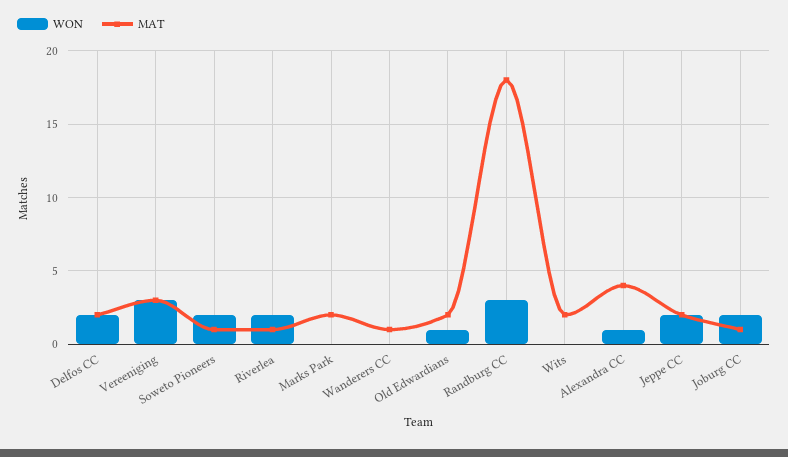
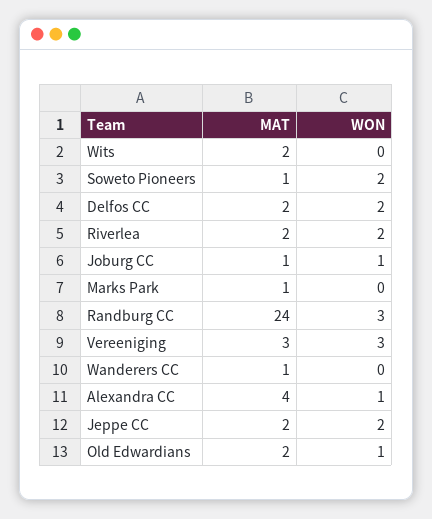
  {
    "WON": {
      "Delfos CC": 2,
      "Vereeniging": 3,
      "Soweto Pioneers": 2,
      "Riverlea": 2,
      "Marks Park": 0,
      "Wanderers CC": 0,
      "Old Edwardians": 1,
      "Randburg CC": 3,
      "Wits": 0,
      "Alexandra CC": 1,
      "Jeppe CC": 2,
-     "Joburg CC": 2
+     "Joburg CC": 1
    },
    "MAT": {
      "Delfos CC": 2,
      "Vereeniging": 3,
      "Soweto Pioneers": 1,
-     "Riverlea": 1,
+     "Riverlea": 2,
-     "Marks Park": 2,
+     "Marks Park": 1,
      "Wanderers CC": 1,
      "Old Edwardians": 2,
-     "Randburg CC": 18,
+     "Randburg CC": 24,
      "Wits": 2,
      "Alexandra CC": 4,
      "Jeppe CC": 2,
      "Joburg CC": 1
    }
  }

